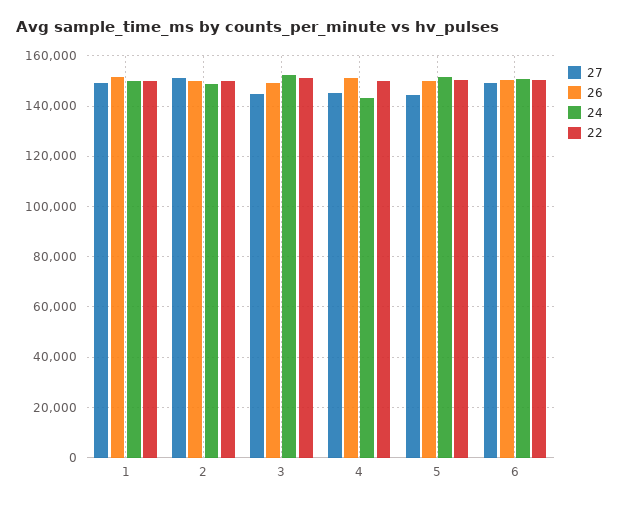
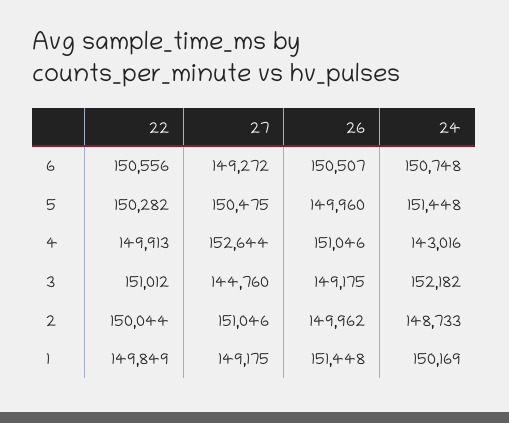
  {
    "27": {
      "1": 149175,
      "2": 151046,
      "3": 144760,
-     "4": 145000,
+     "4": 152644,
-     "5": 145000,
+     "5": 150475,
      "6": 149272
    },
    "26": {
      "1": 151448,
      "2": 149962,
      "3": 149175,
      "4": 151046,
      "5": 149960,
      "6": 150507
    },
    "24": {
      "1": 150169,
      "2": 148733,
      "3": 152182,
      "4": 143016,
      "5": 151448,
      "6": 150748
    },
    "22": {
      "1": 149849,
      "2": 150044,
      "3": 151012,
      "4": 149913,
      "5": 150282,
      "6": 150556
    }
  }

